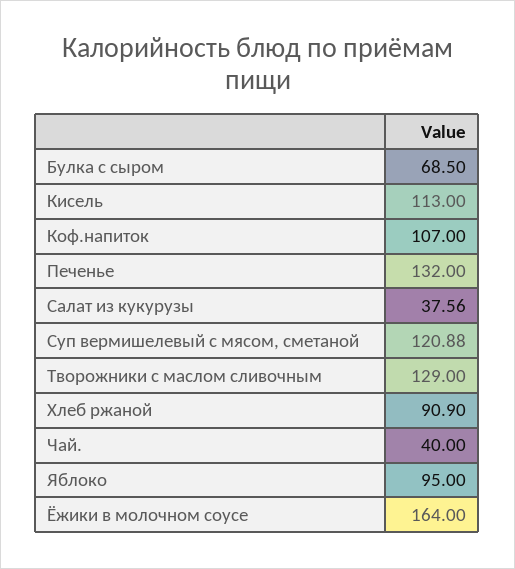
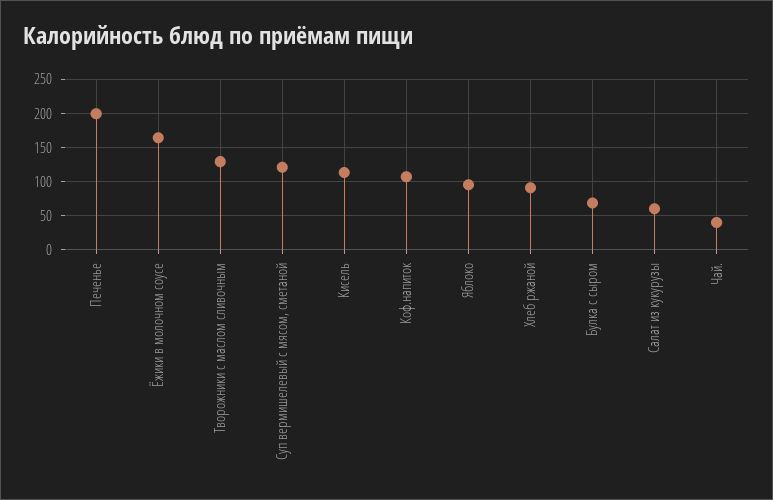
  {
    "Булка с сыром": 68.5,
    "Кисель": 113,
    "Коф.напиток": 107,
-   "Печенье": 132,
+   "Печенье": 200,
-   "Салат из кукурузы": 37.56,
+   "Салат из кукурузы": 60,
    "Суп вермишелевый с мясом, сметаной": 120.88,
    "Творожники с маслом сливочным": 129,
    "Хлеб ржаной": 90.9,
    "Чай.": 40,
    "Яблоко": 95,
    "Ёжики в молочном соусе": 164
  }

